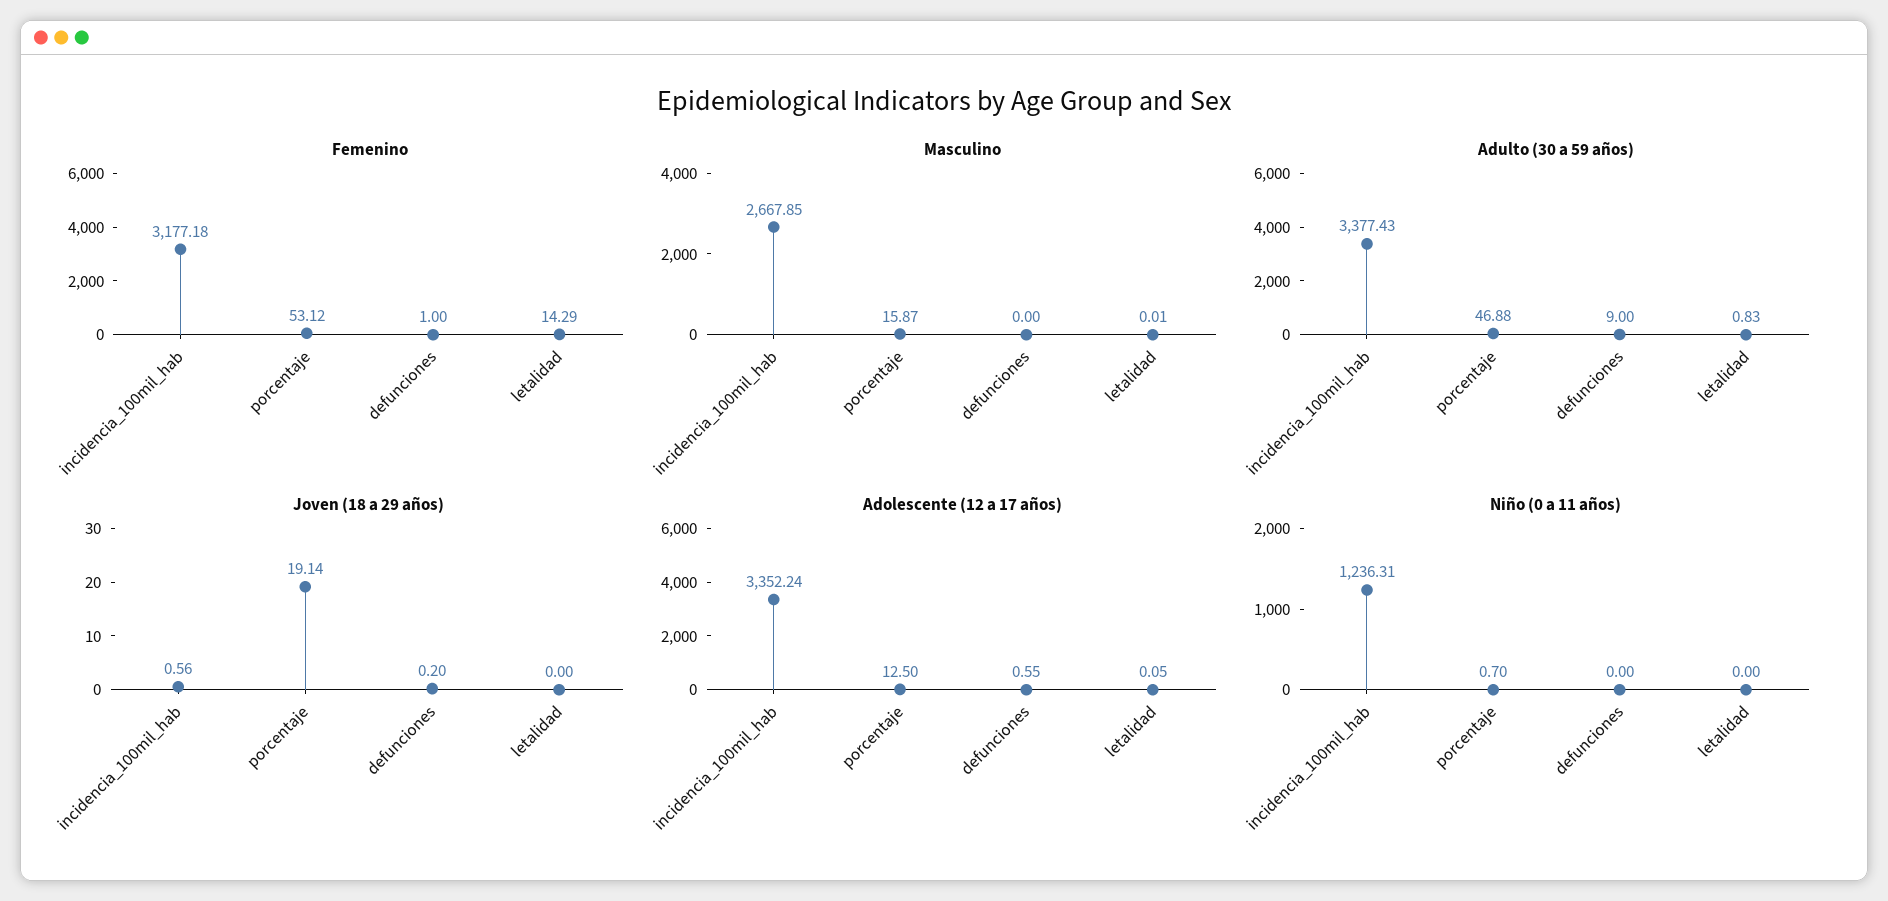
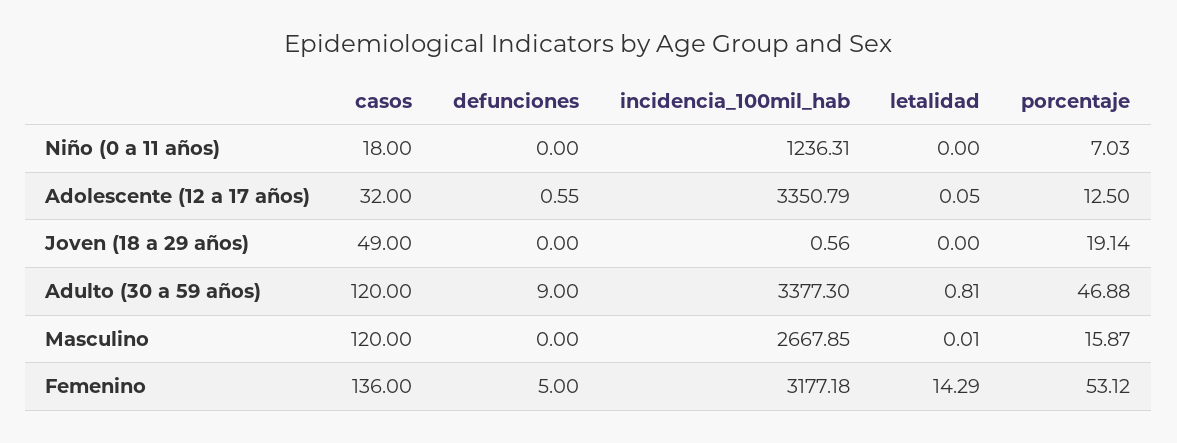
  {
    "Femenino": {
      "incidencia_100mil_hab": 3177.18,
      "porcentaje": 53.12,
-     "defunciones": 1,
+     "defunciones": 5,
-     "letalidad": 14.29
+     "letalidad": 14.29,
+     "casos": 136
    },
    "Masculino": {
      "incidencia_100mil_hab": 2667.85,
      "porcentaje": 15.87,
      "defunciones": 0,
-     "letalidad": 0.01
+     "letalidad": 0.01,
+     "casos": 120
    },
    "Adulto (30 a 59 años)": {
-     "incidencia_100mil_hab": 3377.43,
+     "incidencia_100mil_hab": 3377.3,
      "porcentaje": 46.88,
      "defunciones": 9,
-     "letalidad": 0.83
+     "letalidad": 0.81,
+     "casos": 120
    },
    "Joven (18 a 29 años)": {
      "incidencia_100mil_hab": 0.56,
      "porcentaje": 19.14,
-     "defunciones": 0.2,
+     "defunciones": 0,
-     "letalidad": 0
+     "letalidad": 0,
+     "casos": 49
    },
    "Adolescente (12 a 17 años)": {
-     "incidencia_100mil_hab": 3352.24,
+     "incidencia_100mil_hab": 3350.79,
      "porcentaje": 12.5,
      "defunciones": 0.55,
-     "letalidad": 0.05
+     "letalidad": 0.05,
+     "casos": 32
    },
    "Niño (0 a 11 años)": {
      "incidencia_100mil_hab": 1236.31,
-     "porcentaje": 0.7,
+     "porcentaje": 7.03,
      "defunciones": 0,
-     "letalidad": 0
+     "letalidad": 0,
+     "casos": 18
    }
  }

